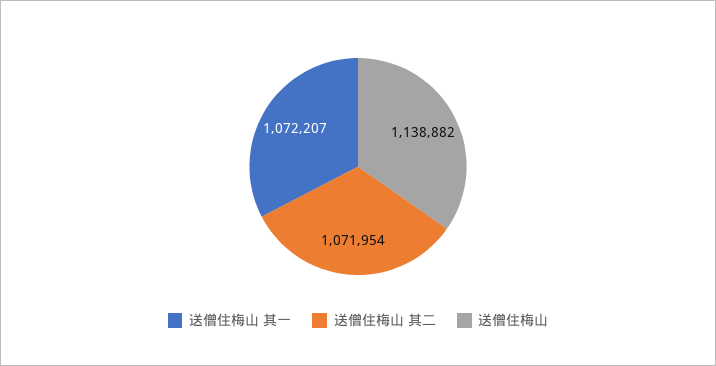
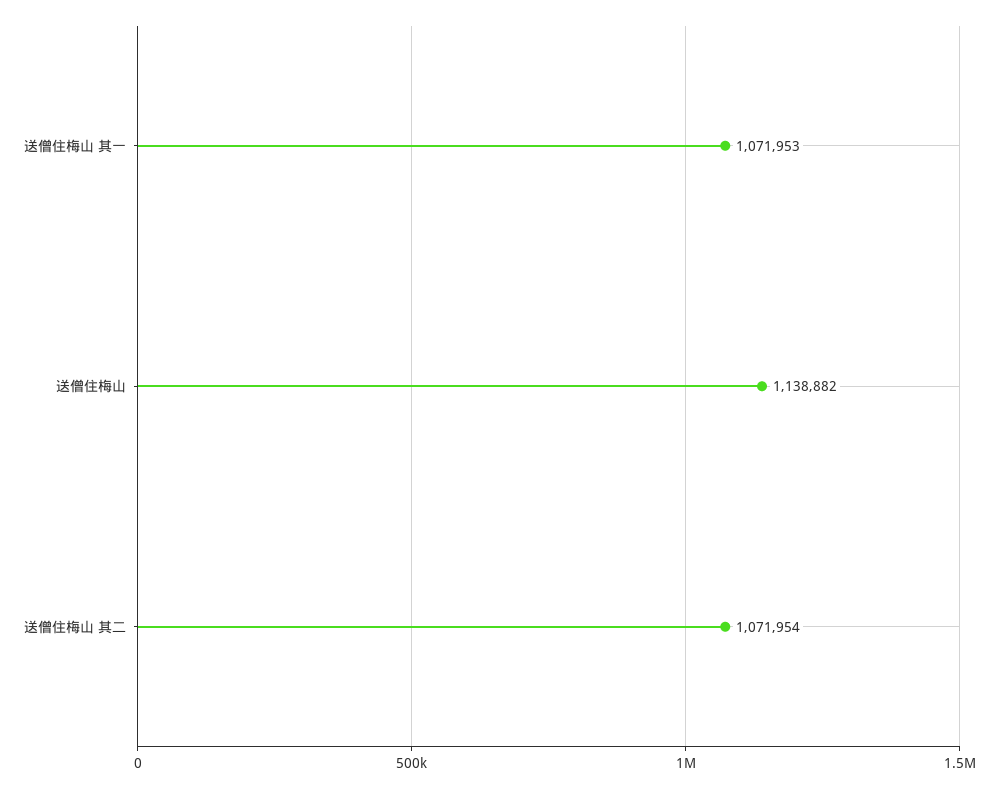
  {
-   "送僧住梅山 其一": 1072207,
+   "送僧住梅山 其一": 1071953,
    "送僧住梅山 其二": 1071954,
    "送僧住梅山": 1138882
  }

